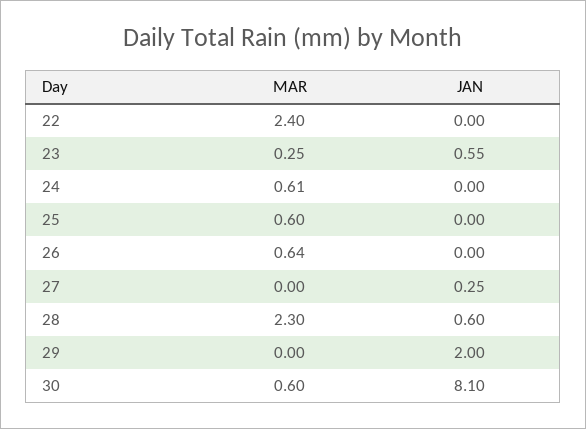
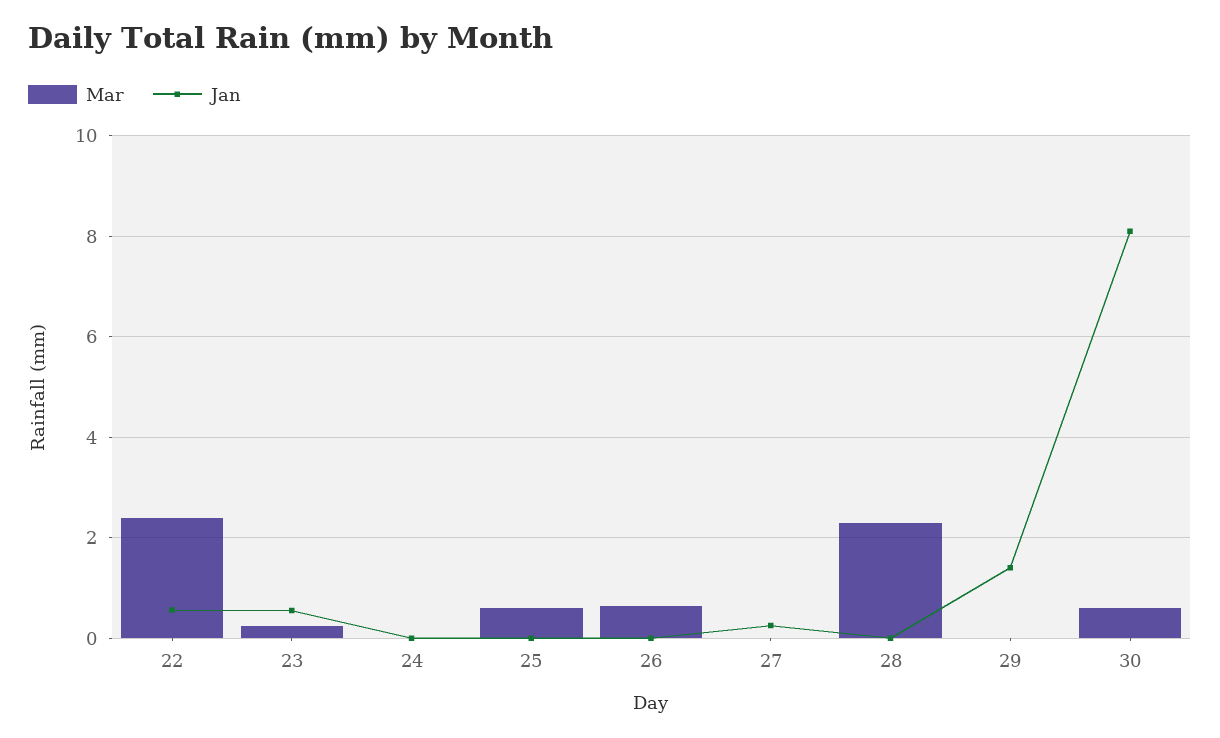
  {
    "MAR": {
      "22": 2.4,
      "23": 0.25,
-     "24": 0.61,
+     "24": 0,
      "25": 0.6,
      "26": 0.64,
      "27": 0,
      "28": 2.3,
      "29": 0,
      "30": 0.6
    },
    "JAN": {
-     "22": 0,
+     "22": 0.6,
      "23": 0.55,
      "24": 0,
      "25": 0,
      "26": 0,
      "27": 0.25,
-     "28": 0.6,
+     "28": 0,
-     "29": 2,
+     "29": 1.4,
      "30": 8.1
    }
  }

